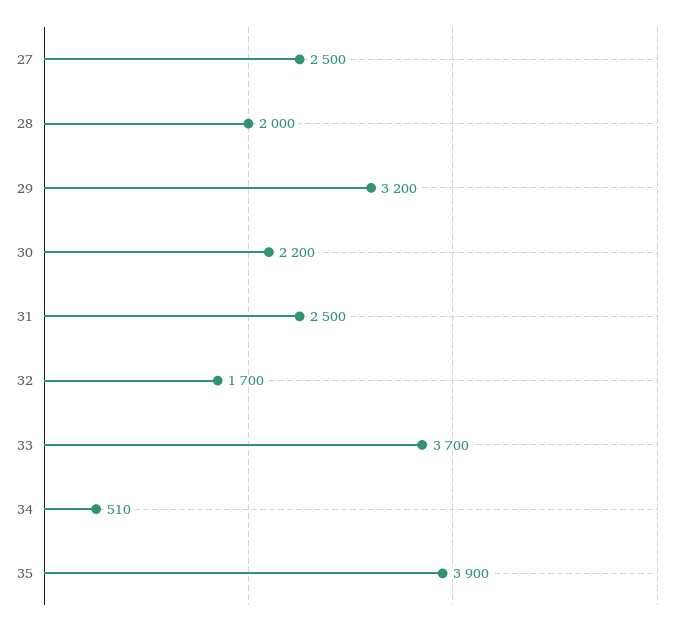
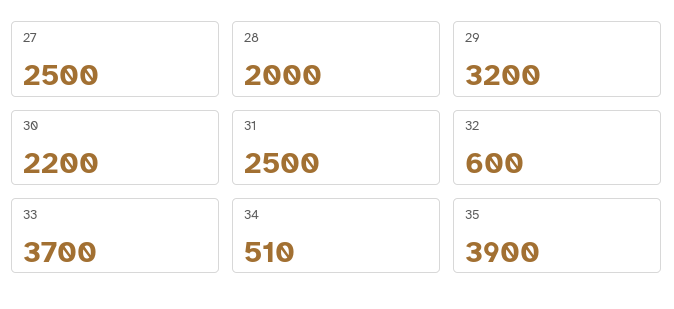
  {
    "27": 2500,
    "28": 2000,
    "29": 3200,
    "30": 2200,
    "31": 2500,
-   "32": 1700,
+   "32": 600,
    "33": 3700,
    "34": 510,
    "35": 3900
  }

